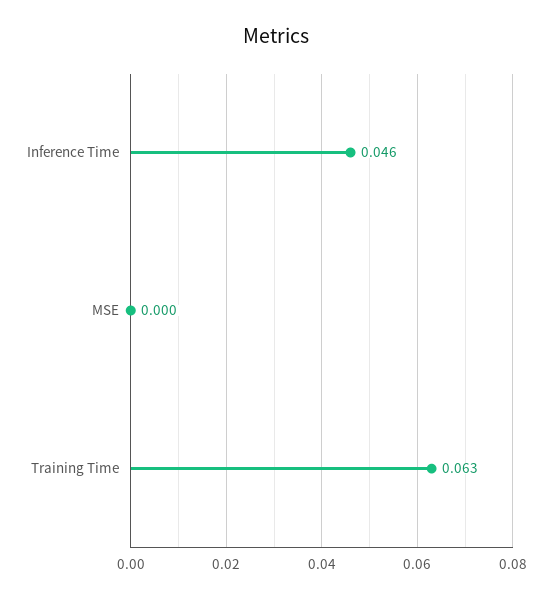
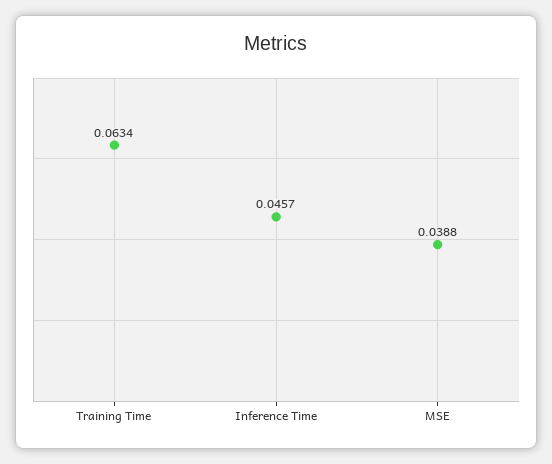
  {
    "Inference Time": 0.0457,
-   "MSE": 0,
+   "MSE": 0.0388,
    "Training Time": 0.0634
  }

